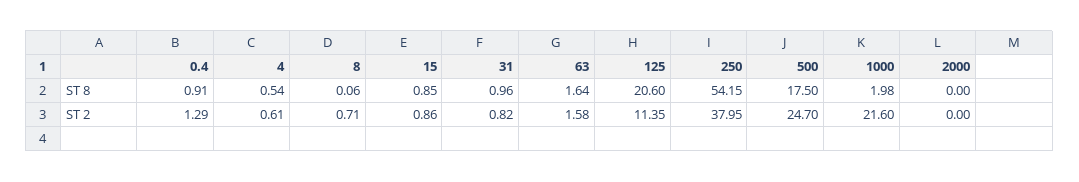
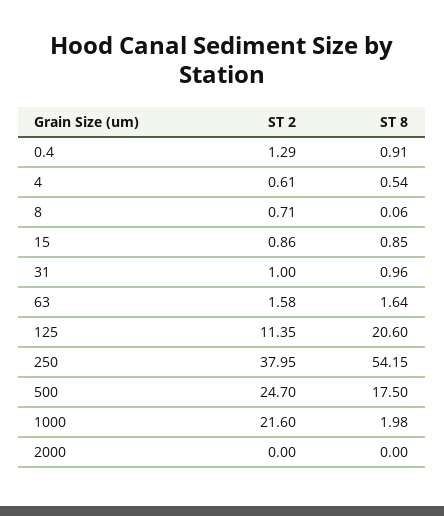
  {
    "0.4": {
      "ST 8": 0.91,
      "ST 2": 1.29
    },
    "4": {
      "ST 8": 0.54,
      "ST 2": 0.61
    },
    "8": {
      "ST 8": 0.06,
      "ST 2": 0.71
    },
    "15": {
      "ST 8": 0.85,
      "ST 2": 0.86
    },
    "31": {
      "ST 8": 0.96,
-     "ST 2": 0.82
+     "ST 2": 1
    },
    "63": {
      "ST 8": 1.64,
      "ST 2": 1.58
    },
    "125": {
      "ST 8": 20.6,
      "ST 2": 11.35
    },
    "250": {
      "ST 8": 54.15,
      "ST 2": 37.95
    },
    "500": {
      "ST 8": 17.5,
      "ST 2": 24.7
    },
    "1000": {
      "ST 8": 1.98,
      "ST 2": 21.6
    },
    "2000": {
      "ST 8": 0,
      "ST 2": 0
    }
  }

